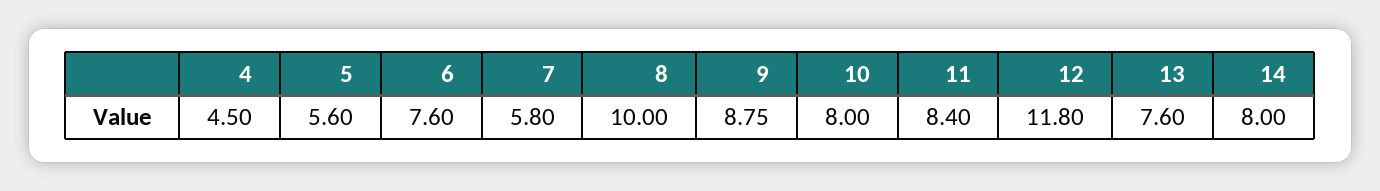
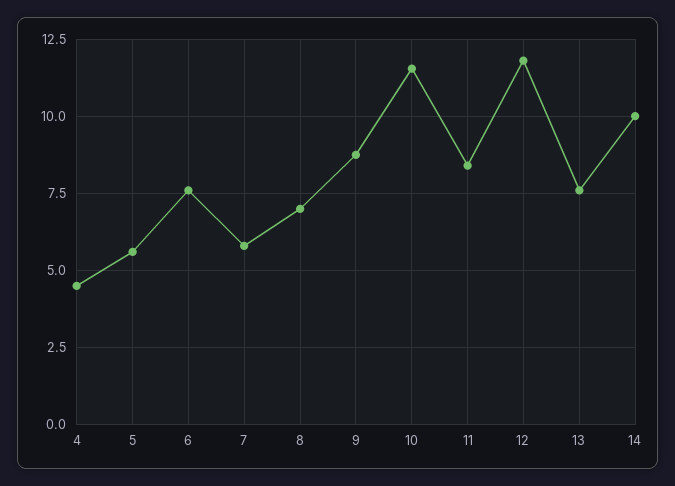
  {
    "4": 4.5,
    "5": 5.6,
    "6": 7.6,
    "7": 5.8,
-   "8": 10,
+   "8": 7,
    "9": 8.75,
-   "10": 8,
+   "10": 11.5,
    "11": 8.4,
    "12": 11.8,
    "13": 7.6,
-   "14": 8
+   "14": 10
  }

